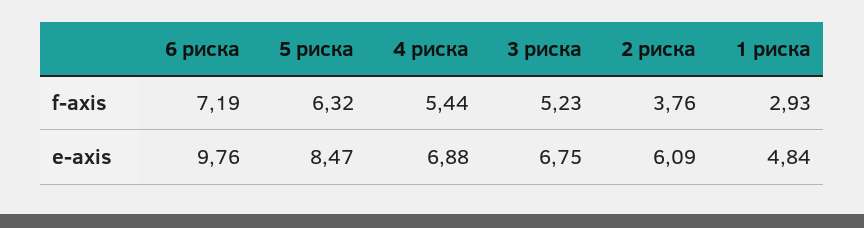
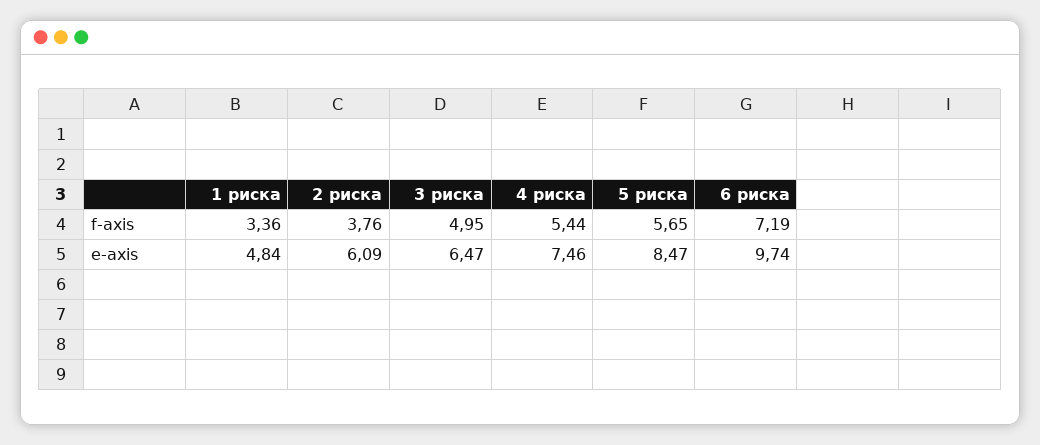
  {
    "6 риска": {
      "f-axis": 7.19,
-     "e-axis": 9.76
+     "e-axis": 9.74
    },
    "5 риска": {
-     "f-axis": 6.32,
+     "f-axis": 5.65,
      "e-axis": 8.47
    },
    "4 риска": {
      "f-axis": 5.44,
-     "e-axis": 6.88
+     "e-axis": 7.46
    },
    "3 риска": {
-     "f-axis": 5.23,
+     "f-axis": 4.95,
-     "e-axis": 6.75
+     "e-axis": 6.47
    },
    "2 риска": {
      "f-axis": 3.76,
      "e-axis": 6.09
    },
    "1 риска": {
-     "f-axis": 2.93,
+     "f-axis": 3.36,
      "e-axis": 4.84
    }
  }

